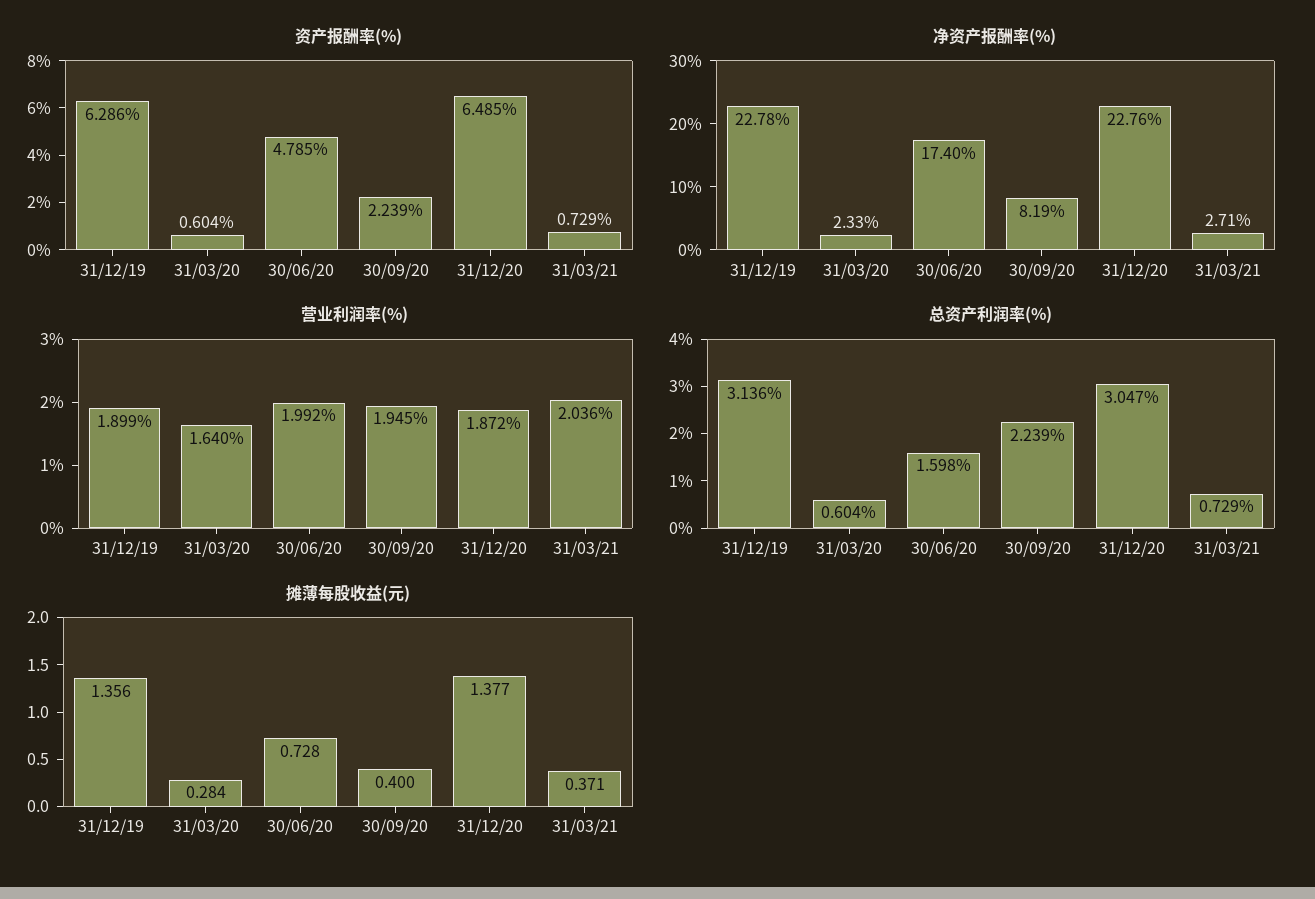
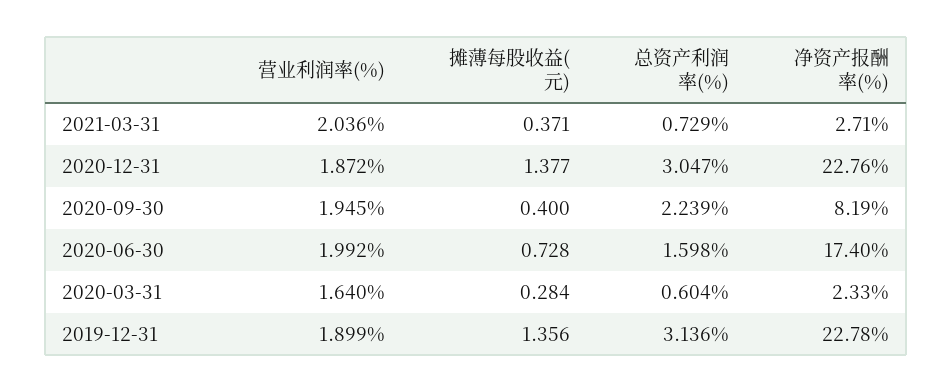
  {
-   "资产报酬率(%)": {
-     "31/12/19": 6.286,
-     "31/03/20": 0.604,
-     "30/06/20": 4.785,
-     "30/09/20": 2.239,
-     "31/12/20": 6.485,
-     "31/03/21": 0.729
-   },
    "净资产报酬率(%)": {
      "31/12/19": 22.78,
      "31/03/20": 2.33,
      "30/06/20": 17.4,
      "30/09/20": 8.19,
      "31/12/20": 22.76,
      "31/03/21": 2.71
    },
    "营业利润率(%)": {
      "31/12/19": 1.899,
      "31/03/20": 1.64,
      "30/06/20": 1.992,
      "30/09/20": 1.945,
      "31/12/20": 1.872,
      "31/03/21": 2.036
    },
    "总资产利润率(%)": {
      "31/12/19": 3.136,
      "31/03/20": 0.604,
      "30/06/20": 1.598,
      "30/09/20": 2.239,
      "31/12/20": 3.047,
      "31/03/21": 0.729
    },
    "摊薄每股收益(元)": {
      "31/12/19": 1.356,
      "31/03/20": 0.284,
      "30/06/20": 0.728,
      "30/09/20": 0.4,
      "31/12/20": 1.377,
      "31/03/21": 0.371
    }
  }

